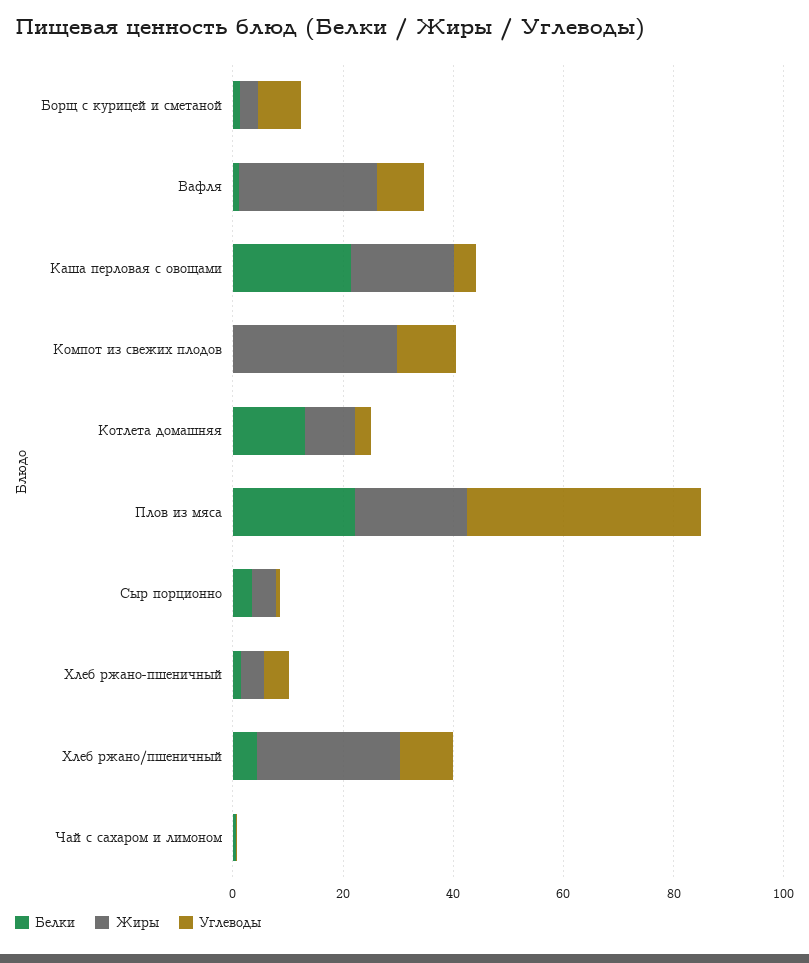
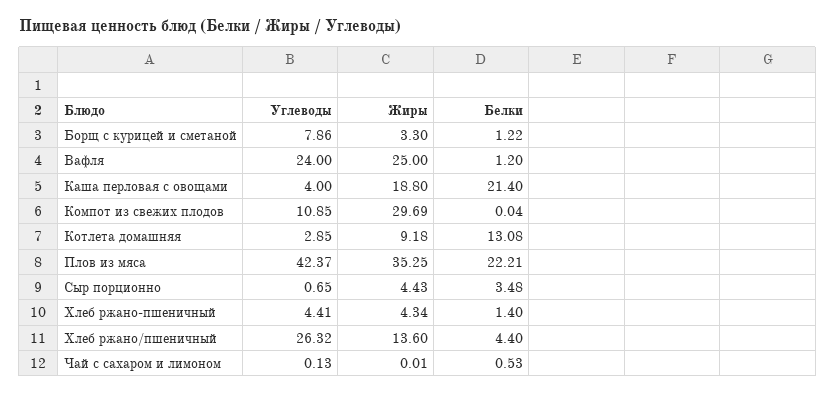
  {
    "Белки": {
      "Борщ с курицей и сметаной": 1.22,
      "Вафля": 1.2,
      "Каша перловая с овощами": 21.4,
      "Компот из свежих плодов": 0.04,
      "Котлета домашняя": 13.08,
      "Плов из мяса": 22.21,
      "Сыр порционно": 3.48,
      "Хлеб ржано-пшеничный": 1.4,
      "Хлеб ржано/пшеничный": 4.4,
      "Чай с сахаром и лимоном": 0.53
    },
    "Жиры": {
      "Борщ с курицей и сметаной": 3.3,
      "Вафля": 25,
      "Каша перловая с овощами": 18.8,
      "Компот из свежих плодов": 29.69,
      "Котлета домашняя": 9.18,
-     "Плов из мяса": 20,
+     "Плов из мяса": 35.25,
      "Сыр порционно": 4.43,
      "Хлеб ржано-пшеничный": 4.34,
-     "Хлеб ржано/пшеничный": 25,
+     "Хлеб ржано/пшеничный": 13.6,
      "Чай с сахаром и лимоном": 0.01
    },
    "Углеводы": {
      "Борщ с курицей и сметаной": 7.86,
-     "Вафля": 10,
+     "Вафля": 24,
      "Каша перловая с овощами": 4,
      "Компот из свежих плодов": 10.85,
      "Котлета домашняя": 2.85,
      "Плов из мяса": 42.37,
      "Сыр порционно": 0.65,
      "Хлеб ржано-пшеничный": 4.41,
-     "Хлеб ржано/пшеничный": 10,
+     "Хлеб ржано/пшеничный": 26.32,
      "Чай с сахаром и лимоном": 0.13
    }
  }

